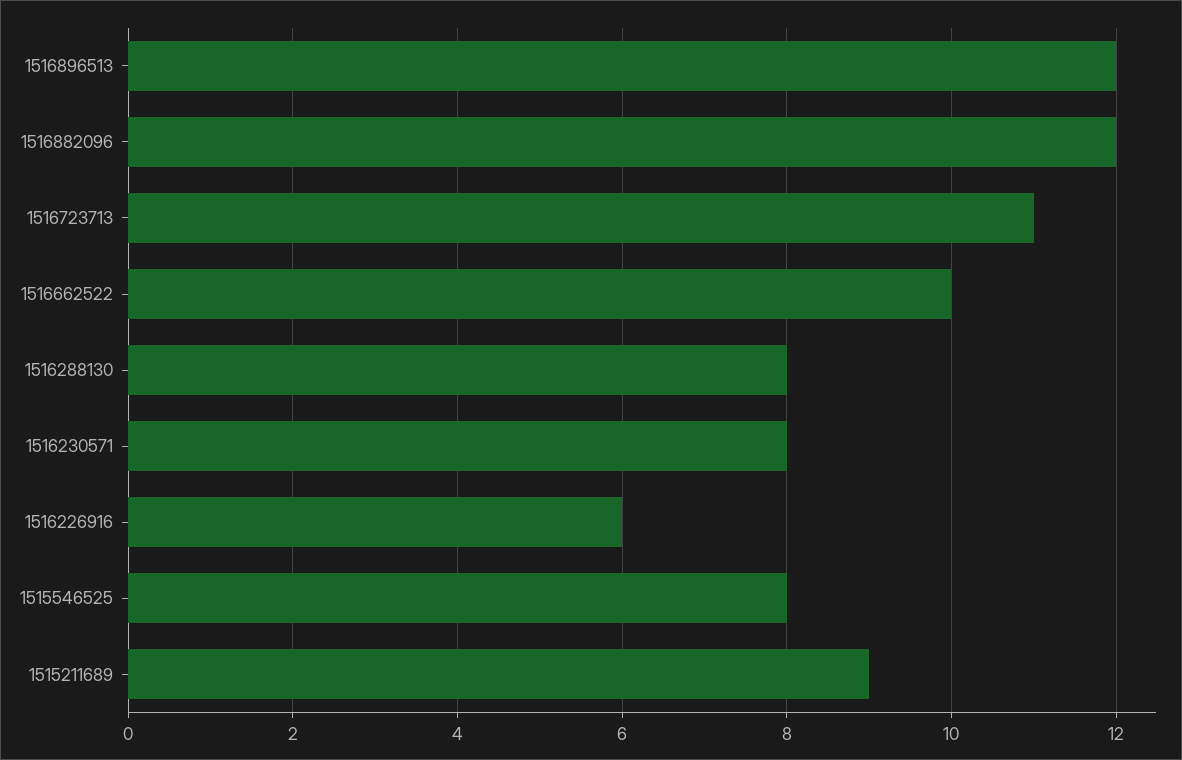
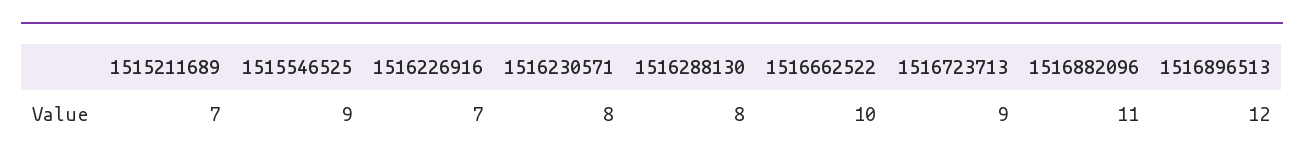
  {
    "1516896513": 12,
-   "1516882096": 12,
+   "1516882096": 11,
-   "1516723713": 11,
+   "1516723713": 9,
    "1516662522": 10,
    "1516288130": 8,
    "1516230571": 8,
-   "1516226916": 6,
+   "1516226916": 7,
-   "1515546525": 8,
+   "1515546525": 9,
-   "1515211689": 9
+   "1515211689": 7
  }

